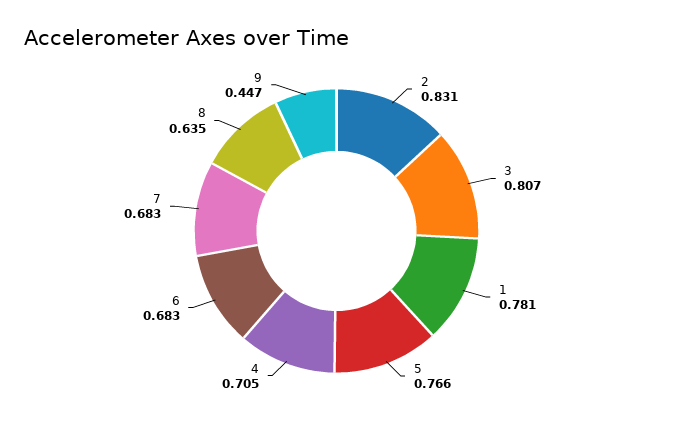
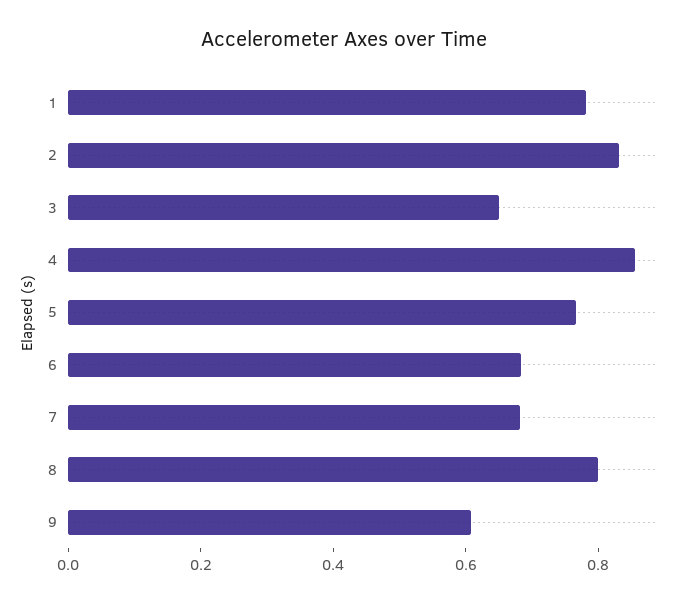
  {
    "2": 0.831,
-   "3": 0.807,
+   "3": 0.65,
    "1": 0.781,
    "5": 0.766,
-   "4": 0.705,
+   "4": 0.85,
    "6": 0.683,
    "7": 0.683,
-   "8": 0.635,
+   "8": 0.8,
-   "9": 0.447
+   "9": 0.6
  }

